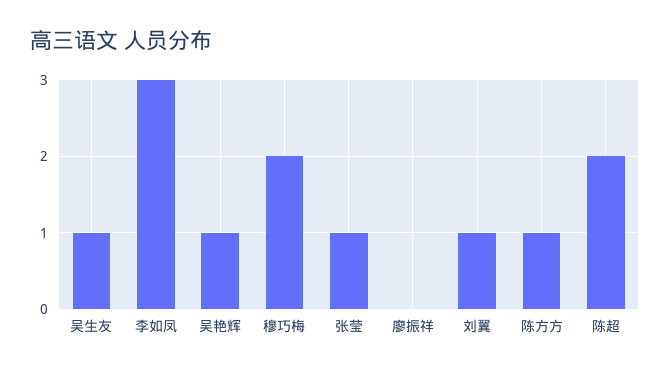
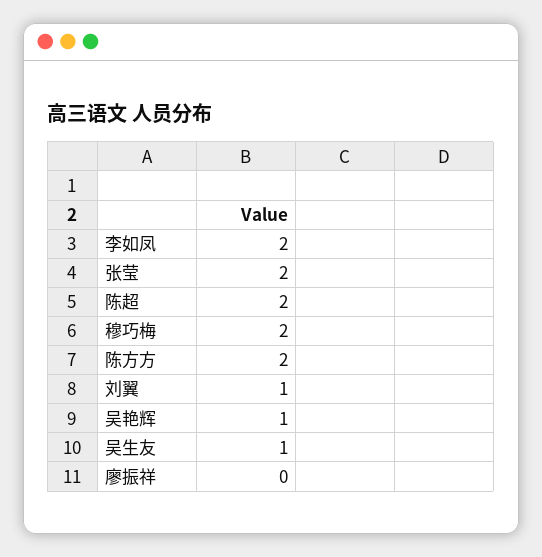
  {
    "吴生友": 1,
-   "李如凤": 3,
+   "李如凤": 2,
    "吴艳辉": 1,
    "穆巧梅": 2,
-   "张莹": 1,
+   "张莹": 2,
    "廖振祥": 0,
    "刘翼": 1,
-   "陈方方": 1,
+   "陈方方": 2,
    "陈超": 2
  }

